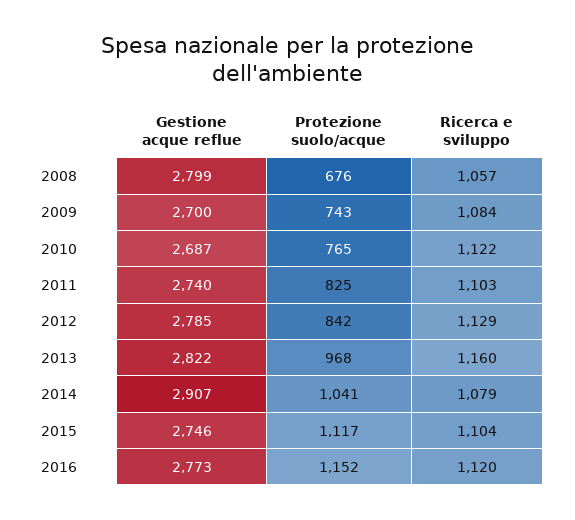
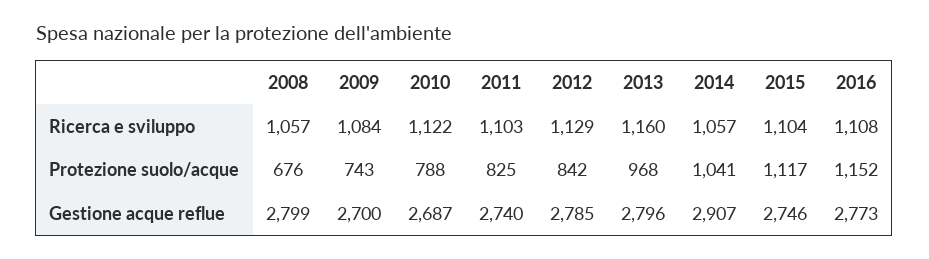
  {
    "Gestione acque reflue": {
      "2008": 2799,
      "2009": 2700,
      "2010": 2687,
      "2011": 2740,
      "2012": 2785,
-     "2013": 2822,
+     "2013": 2796,
      "2014": 2907,
      "2015": 2746,
      "2016": 2773
    },
    "Protezione suolo/acque": {
      "2008": 676,
      "2009": 743,
-     "2010": 765,
+     "2010": 788,
      "2011": 825,
      "2012": 842,
      "2013": 968,
      "2014": 1041,
      "2015": 1117,
      "2016": 1152
    },
    "Ricerca e sviluppo": {
      "2008": 1057,
      "2009": 1084,
      "2010": 1122,
      "2011": 1103,
      "2012": 1129,
      "2013": 1160,
-     "2014": 1079,
+     "2014": 1057,
      "2015": 1104,
-     "2016": 1120
+     "2016": 1108
    }
  }

